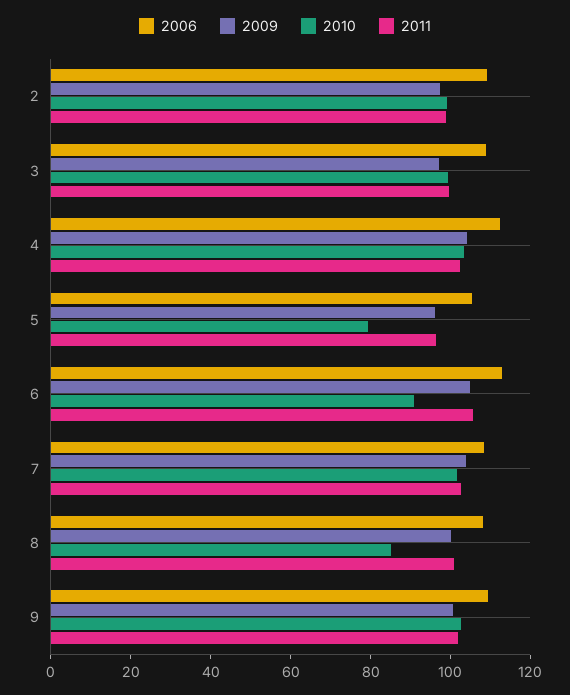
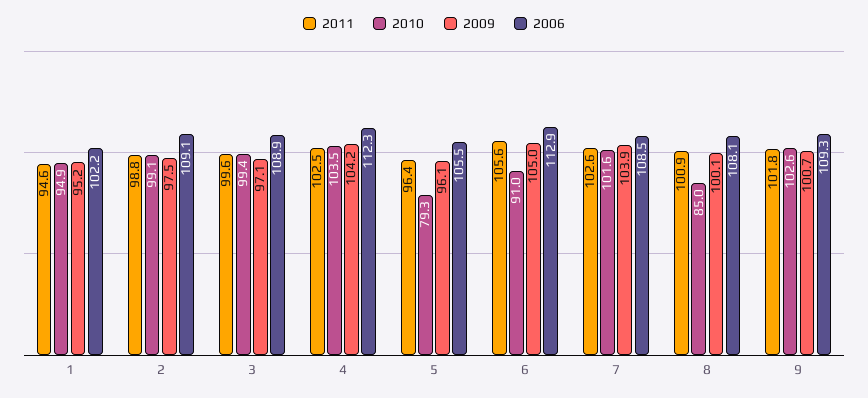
  {
    "2006": {
      "2": 109.1,
      "3": 108.9,
      "4": 112.3,
      "5": 105.5,
      "6": 112.9,
      "7": 108.5,
      "8": 108.1,
-     "9": 109.3
+     "9": 109.3,
+     "1": 102.2
    },
    "2009": {
      "2": 97.5,
      "3": 97.1,
      "4": 104.2,
      "5": 96.1,
      "6": 105,
      "7": 103.9,
      "8": 100.1,
-     "9": 100.7
+     "9": 100.7,
+     "1": 95.2
    },
    "2010": {
      "2": 99.1,
      "3": 99.4,
      "4": 103.5,
      "5": 79.3,
      "6": 91,
      "7": 101.6,
      "8": 85,
-     "9": 102.6
+     "9": 102.6,
+     "1": 94.9
    },
    "2011": {
      "2": 98.8,
      "3": 99.6,
      "4": 102.5,
      "5": 96.4,
      "6": 105.6,
      "7": 102.6,
      "8": 100.9,
-     "9": 101.8
+     "9": 101.8,
+     "1": 94.6
    }
  }

